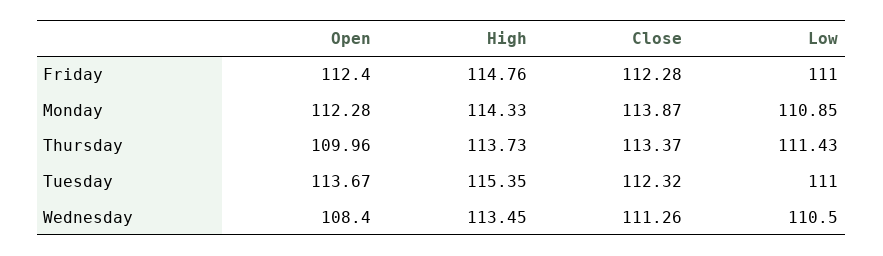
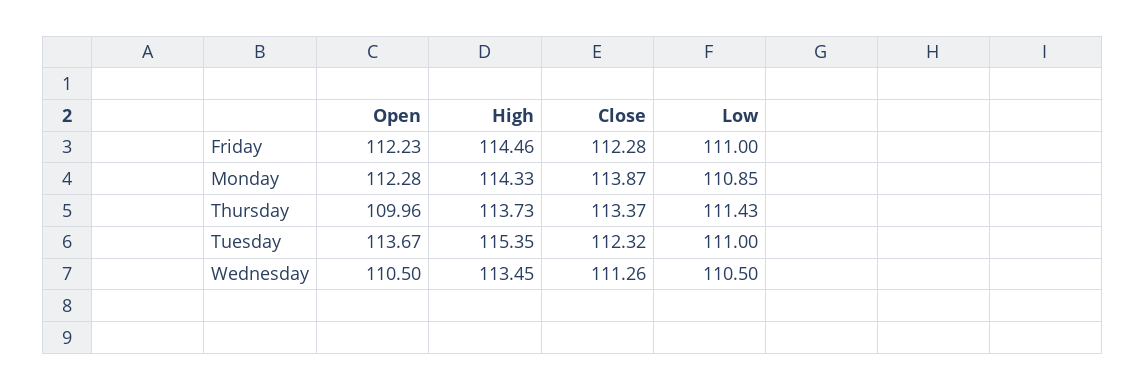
  {
    "Open": {
-     "Friday": 112.4,
+     "Friday": 112.23,
      "Monday": 112.28,
      "Thursday": 109.96,
      "Tuesday": 113.67,
-     "Wednesday": 108.4
+     "Wednesday": 110.5
    },
    "High": {
-     "Friday": 114.76,
+     "Friday": 114.46,
      "Monday": 114.33,
      "Thursday": 113.73,
      "Tuesday": 115.35,
      "Wednesday": 113.45
    },
    "Close": {
      "Friday": 112.28,
      "Monday": 113.87,
      "Thursday": 113.37,
      "Tuesday": 112.32,
      "Wednesday": 111.26
    },
    "Low": {
      "Friday": 111,
      "Monday": 110.85,
      "Thursday": 111.43,
      "Tuesday": 111,
      "Wednesday": 110.5
    }
  }

